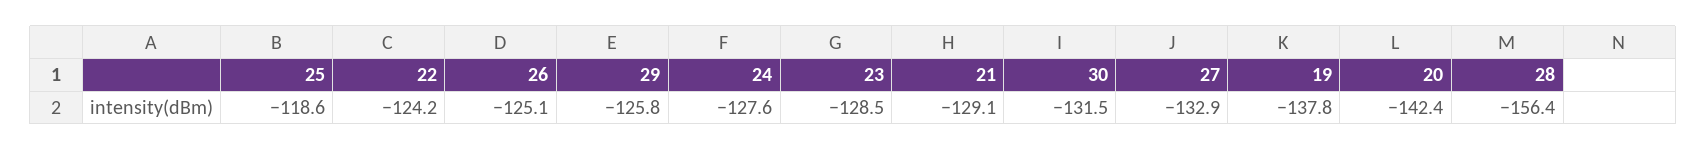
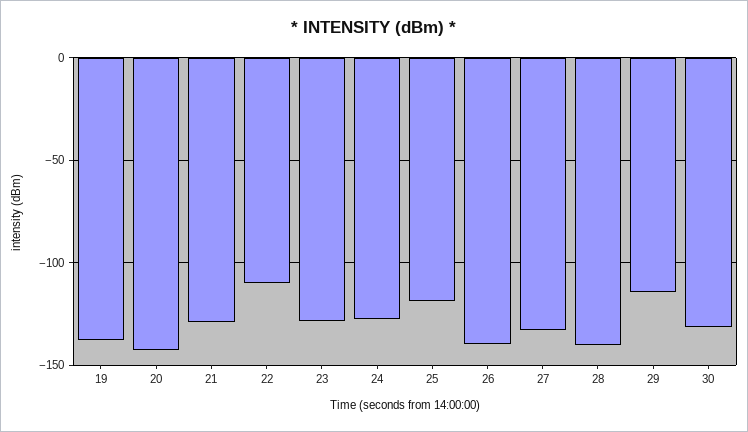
  {
    "25": -118.6,
-   "22": -124.2,
+   "22": -110,
-   "26": -125.1,
+   "26": -140,
-   "29": -125.8,
+   "29": -115,
    "24": -127.6,
    "23": -128.5,
    "21": -129.1,
    "30": -131.5,
    "27": -132.9,
    "19": -137.8,
    "20": -142.4,
-   "28": -156.4
+   "28": -140
  }

